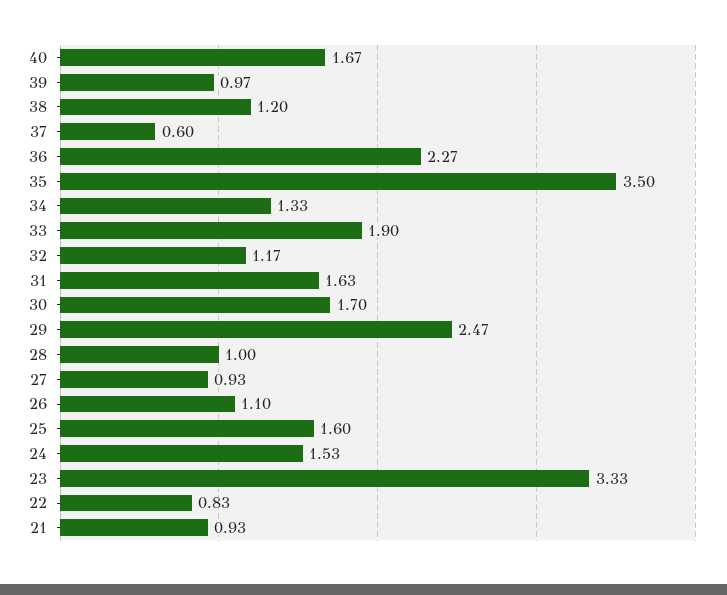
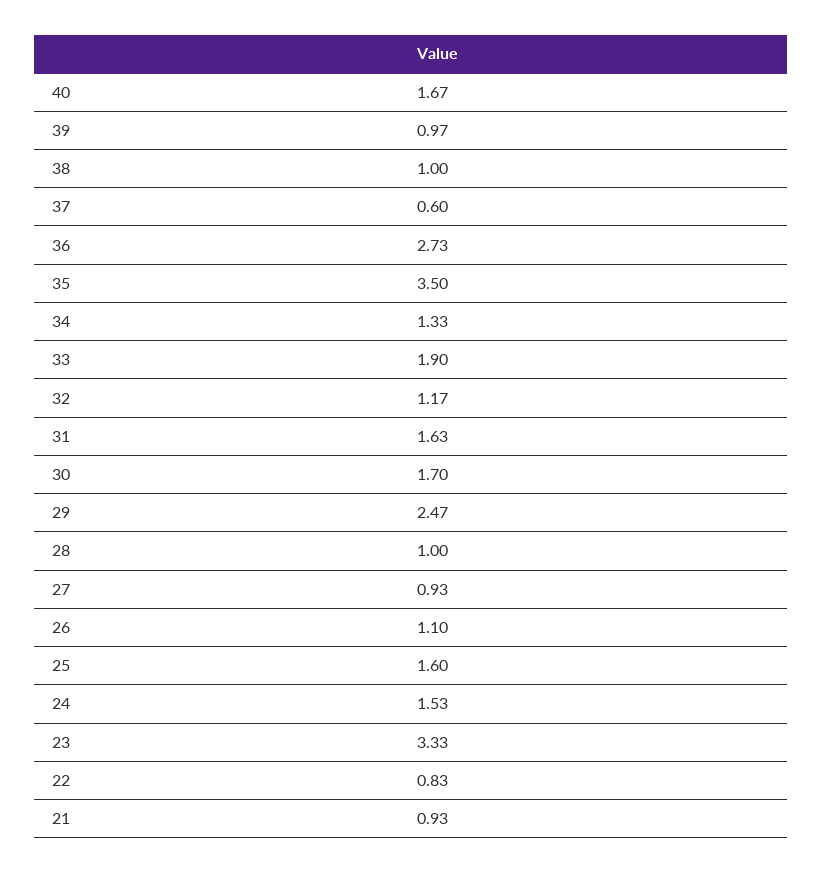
  {
    "40": 1.67,
    "39": 0.97,
-   "38": 1.2,
+   "38": 1,
    "37": 0.6,
-   "36": 2.27,
+   "36": 2.73,
    "35": 3.5,
    "34": 1.33,
    "33": 1.9,
    "32": 1.17,
    "31": 1.63,
    "30": 1.7,
    "29": 2.47,
    "28": 1,
    "27": 0.93,
    "26": 1.1,
    "25": 1.6,
    "24": 1.53,
    "23": 3.33,
    "22": 0.83,
    "21": 0.93
  }

